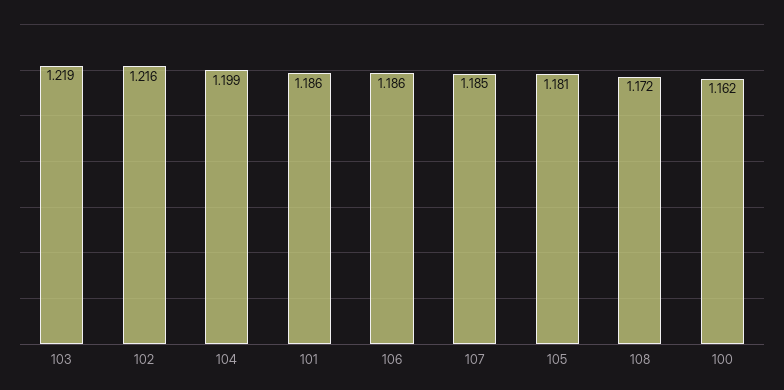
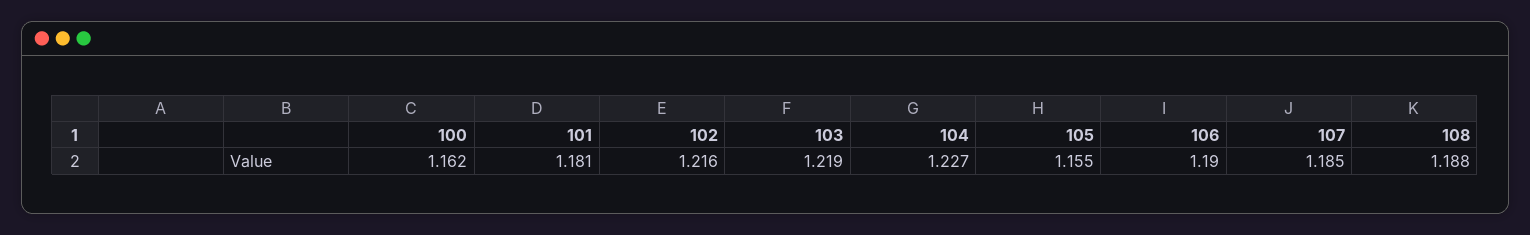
  {
    "103": 1.219,
    "102": 1.216,
-   "104": 1.199,
+   "104": 1.227,
-   "101": 1.186,
+   "101": 1.181,
-   "106": 1.186,
+   "106": 1.19,
    "107": 1.185,
-   "105": 1.181,
+   "105": 1.155,
-   "108": 1.172,
+   "108": 1.188,
    "100": 1.162
  }

